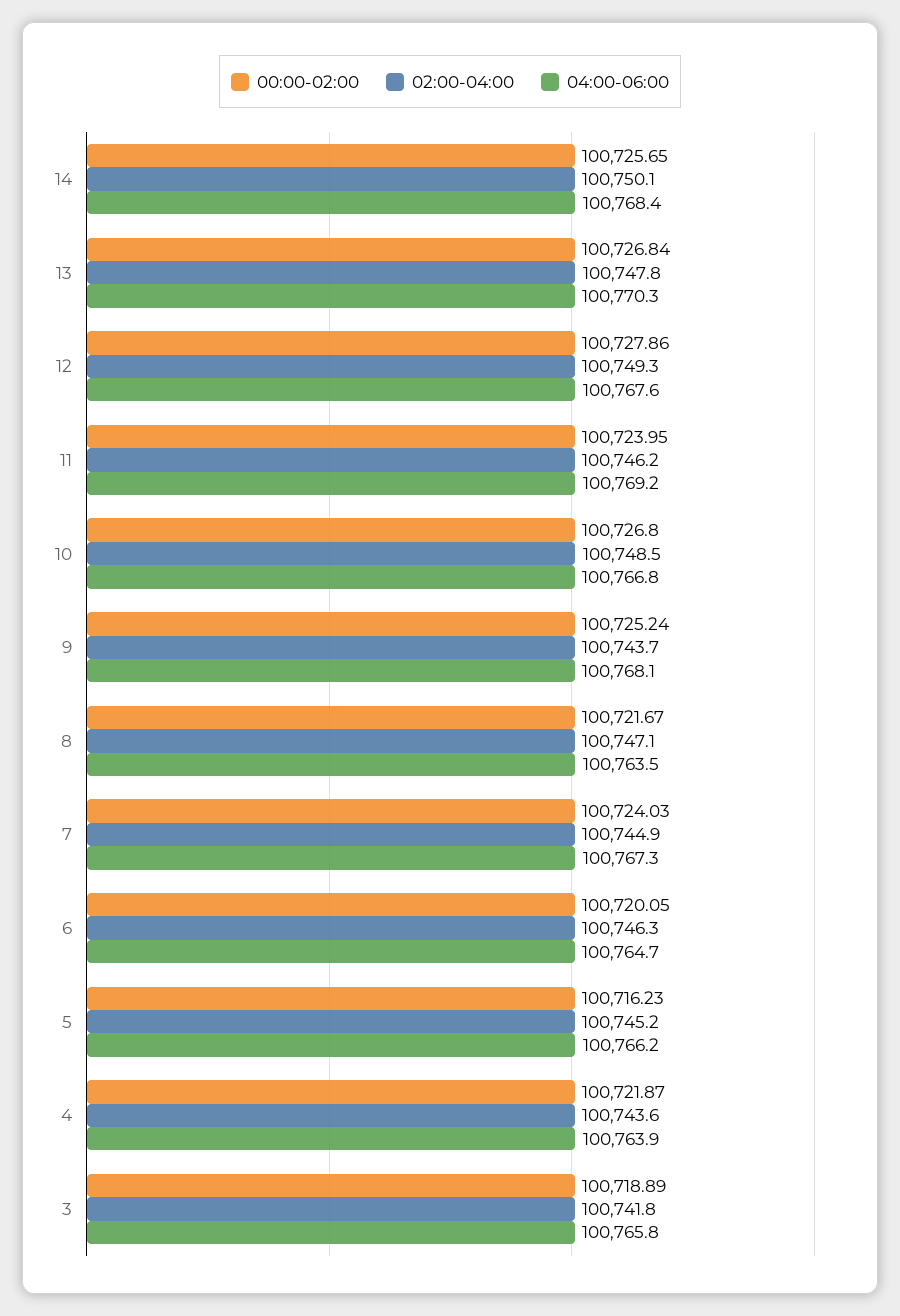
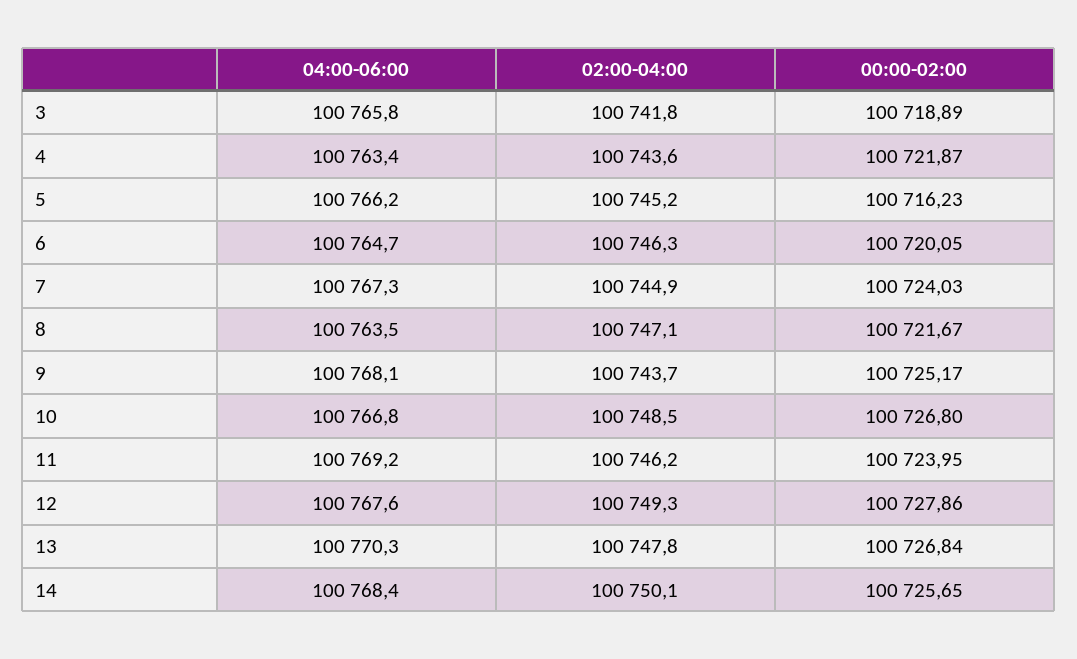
  {
    "00:00-02:00": {
      "14": 100725.65,
      "13": 100726.84,
      "12": 100727.86,
      "11": 100723.95,
      "10": 100726.8,
-     "9": 100725.24,
+     "9": 100725.17,
      "8": 100721.67,
      "7": 100724.03,
      "6": 100720.05,
      "5": 100716.23,
      "4": 100721.87,
      "3": 100718.89
    },
    "02:00-04:00": {
      "14": 100750.1,
      "13": 100747.8,
      "12": 100749.3,
      "11": 100746.2,
      "10": 100748.5,
      "9": 100743.7,
      "8": 100747.1,
      "7": 100744.9,
      "6": 100746.3,
      "5": 100745.2,
      "4": 100743.6,
      "3": 100741.8
    },
    "04:00-06:00": {
      "14": 100768.4,
      "13": 100770.3,
      "12": 100767.6,
      "11": 100769.2,
      "10": 100766.8,
      "9": 100768.1,
      "8": 100763.5,
      "7": 100767.3,
      "6": 100764.7,
      "5": 100766.2,
-     "4": 100763.9,
+     "4": 100763.4,
      "3": 100765.8
    }
  }

